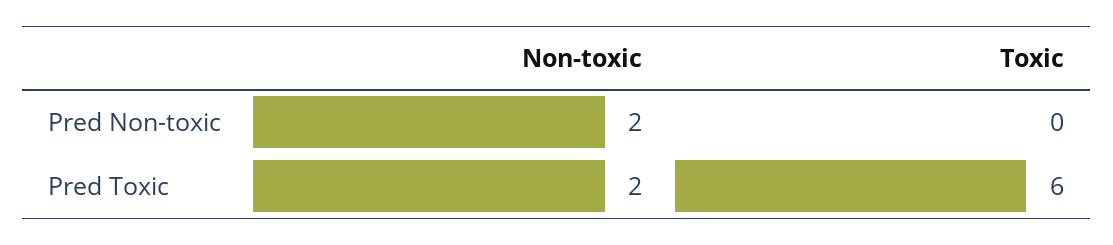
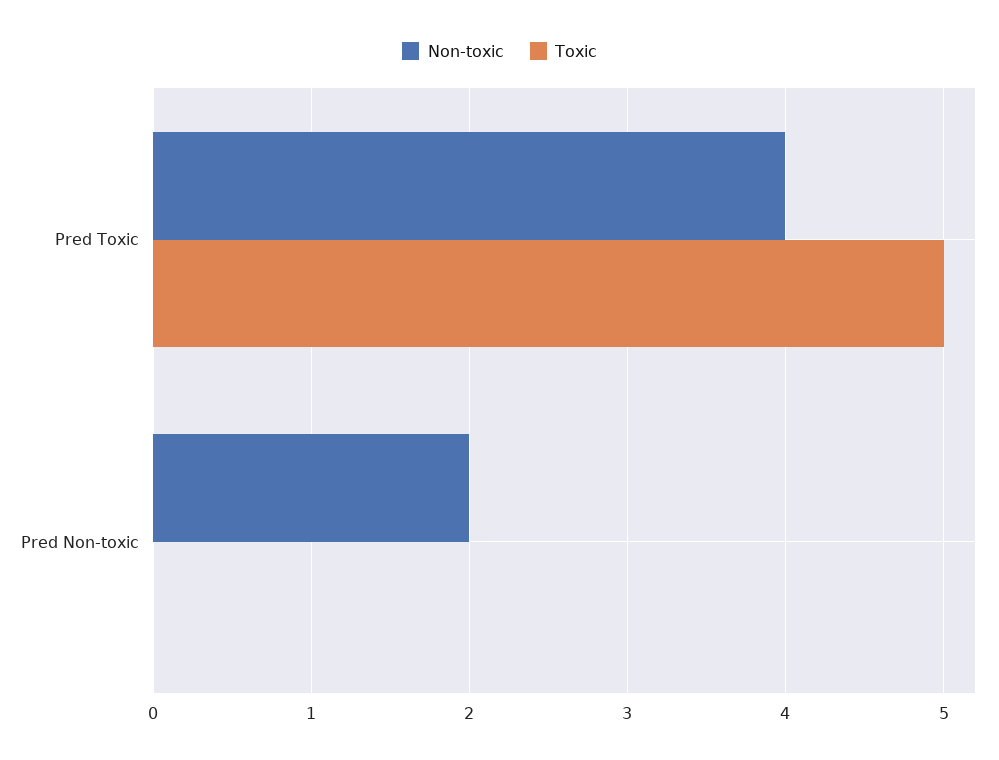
  {
    "Non-toxic": {
      "Pred Non-toxic": 2,
-     "Pred Toxic": 2
+     "Pred Toxic": 4
    },
    "Toxic": {
      "Pred Non-toxic": 0,
-     "Pred Toxic": 6
+     "Pred Toxic": 5
    }
  }

